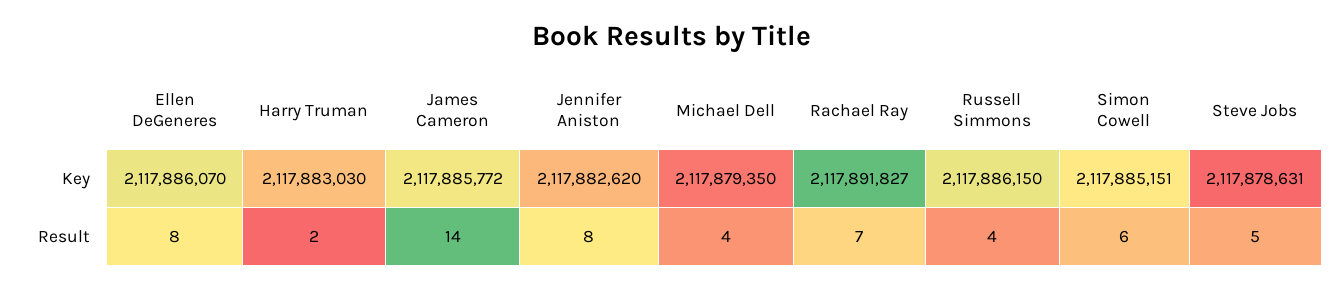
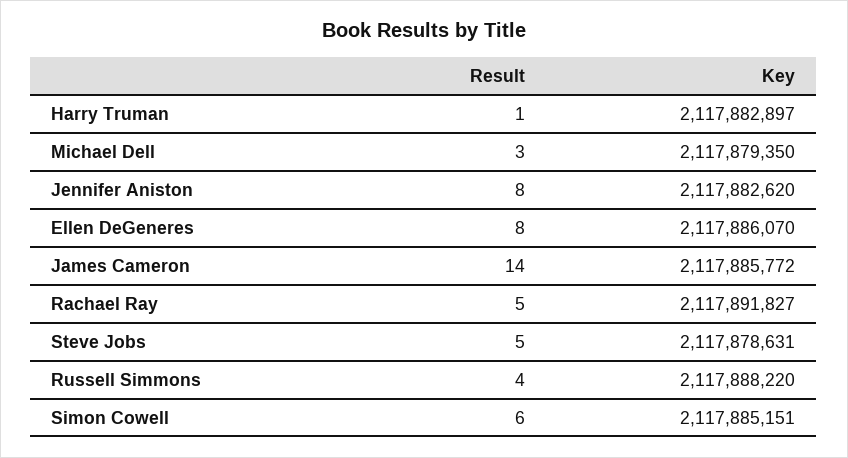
  {
    "Ellen DeGeneres": {
      "Key": 2117886070,
      "Result": 8
    },
    "Harry Truman": {
-     "Key": 2117883030,
+     "Key": 2117882897,
-     "Result": 2
+     "Result": 1
    },
    "James Cameron": {
      "Key": 2117885772,
      "Result": 14
    },
    "Jennifer Aniston": {
      "Key": 2117882620,
      "Result": 8
    },
    "Michael Dell": {
      "Key": 2117879350,
-     "Result": 4
+     "Result": 3
    },
    "Rachael Ray": {
      "Key": 2117891827,
-     "Result": 7
+     "Result": 5
    },
    "Russell Simmons": {
-     "Key": 2117886150,
+     "Key": 2117888220,
      "Result": 4
    },
    "Simon Cowell": {
      "Key": 2117885151,
      "Result": 6
    },
    "Steve Jobs": {
      "Key": 2117878631,
      "Result": 5
    }
  }

